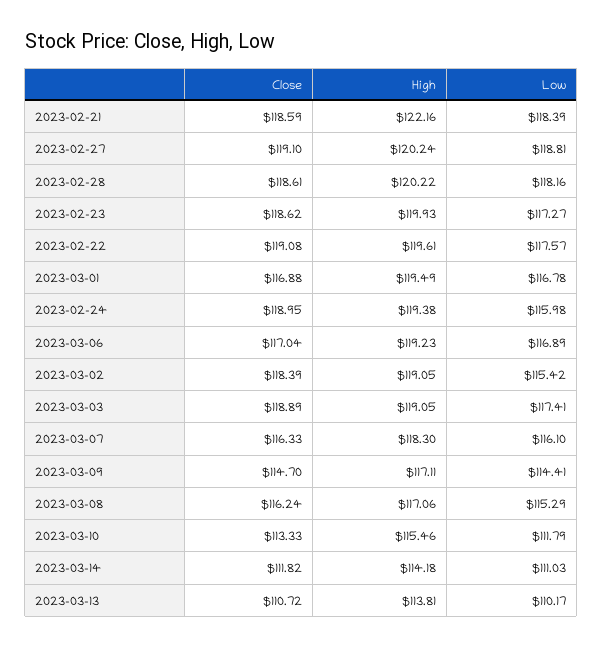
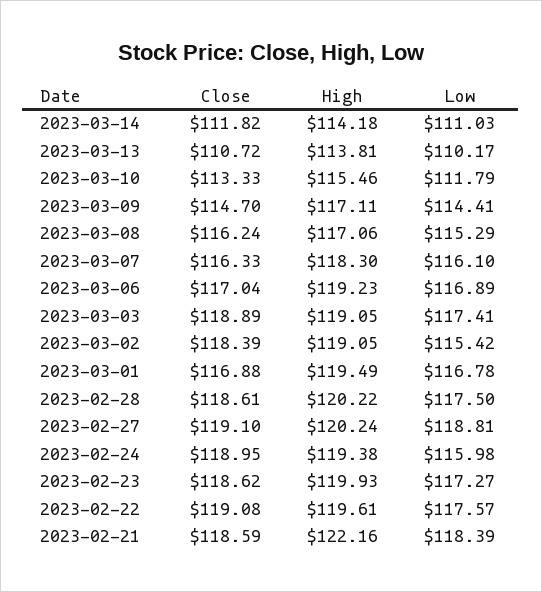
  {
    "Close": {
      "2023-02-21": 118.59,
      "2023-02-27": 119.1,
      "2023-02-28": 118.61,
      "2023-02-23": 118.62,
      "2023-02-22": 119.08,
      "2023-03-01": 116.88,
      "2023-02-24": 118.95,
      "2023-03-06": 117.04,
      "2023-03-02": 118.39,
      "2023-03-03": 118.89,
      "2023-03-07": 116.33,
      "2023-03-09": 114.7,
      "2023-03-08": 116.24,
      "2023-03-10": 113.33,
      "2023-03-14": 111.82,
      "2023-03-13": 110.72
    },
    "High": {
      "2023-02-21": 122.16,
      "2023-02-27": 120.24,
      "2023-02-28": 120.22,
      "2023-02-23": 119.93,
      "2023-02-22": 119.61,
      "2023-03-01": 119.49,
      "2023-02-24": 119.38,
      "2023-03-06": 119.23,
      "2023-03-02": 119.05,
      "2023-03-03": 119.05,
      "2023-03-07": 118.3,
      "2023-03-09": 117.11,
      "2023-03-08": 117.06,
      "2023-03-10": 115.46,
      "2023-03-14": 114.18,
      "2023-03-13": 113.81
    },
    "Low": {
      "2023-02-21": 118.39,
      "2023-02-27": 118.81,
-     "2023-02-28": 118.16,
+     "2023-02-28": 117.5,
      "2023-02-23": 117.27,
      "2023-02-22": 117.57,
      "2023-03-01": 116.78,
      "2023-02-24": 115.98,
      "2023-03-06": 116.89,
      "2023-03-02": 115.42,
      "2023-03-03": 117.41,
      "2023-03-07": 116.1,
      "2023-03-09": 114.41,
      "2023-03-08": 115.29,
      "2023-03-10": 111.79,
      "2023-03-14": 111.03,
      "2023-03-13": 110.17
    }
  }

